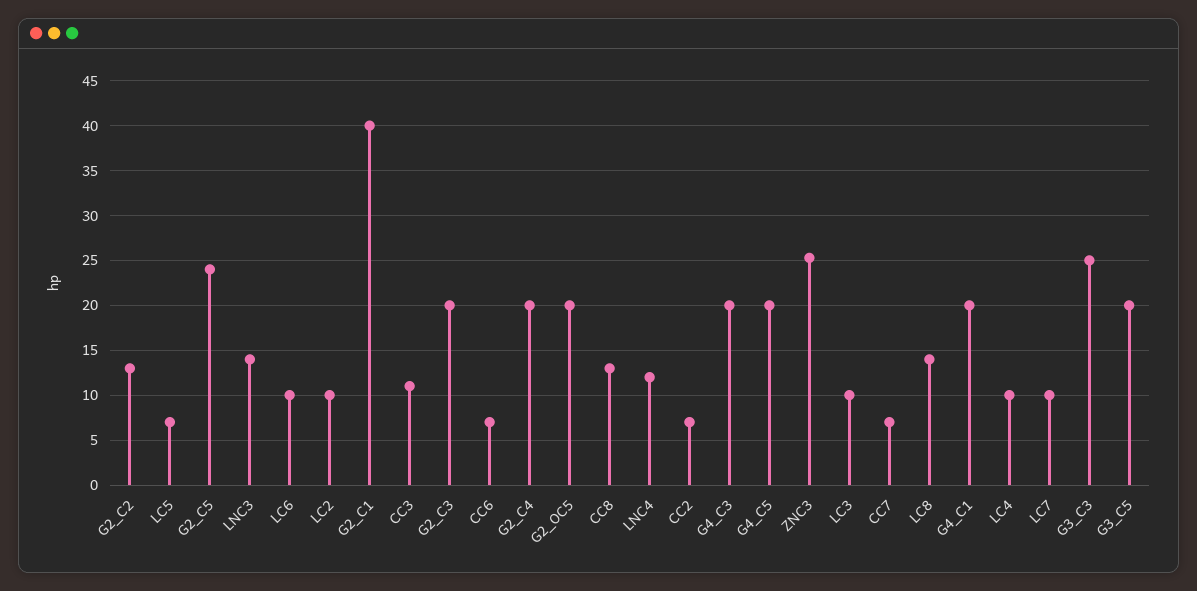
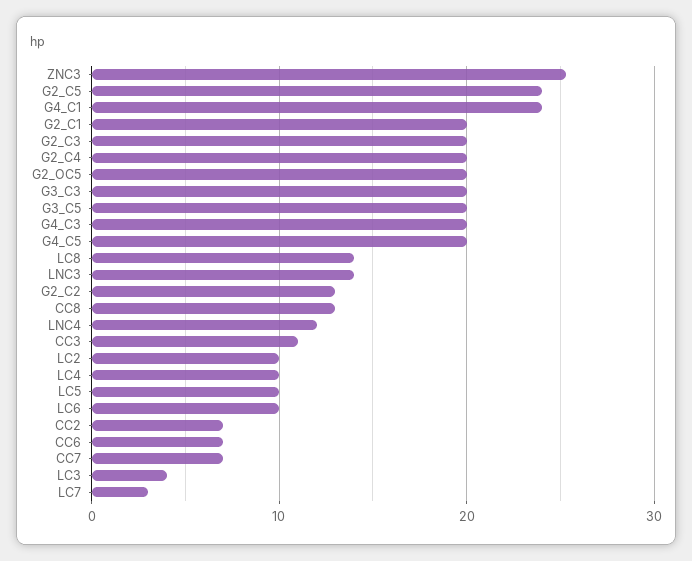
  {
    "G2_C2": 13,
-   "LC5": 7,
+   "LC5": 10,
    "G2_C5": 24,
    "LNC3": 14,
    "LC6": 10,
    "LC2": 10,
-   "G2_C1": 40,
+   "G2_C1": 20,
    "CC3": 11,
    "G2_C3": 20,
    "CC6": 7,
    "G2_C4": 20,
    "G2_OC5": 20,
    "CC8": 13,
    "LNC4": 12,
    "CC2": 7,
    "G4_C3": 20,
    "G4_C5": 20,
    "ZNC3": 25,
-   "LC3": 10,
+   "LC3": 4,
    "CC7": 7,
    "LC8": 14,
-   "G4_C1": 20,
+   "G4_C1": 24,
    "LC4": 10,
-   "LC7": 10,
+   "LC7": 3,
-   "G3_C3": 25,
+   "G3_C3": 20,
    "G3_C5": 20
  }

